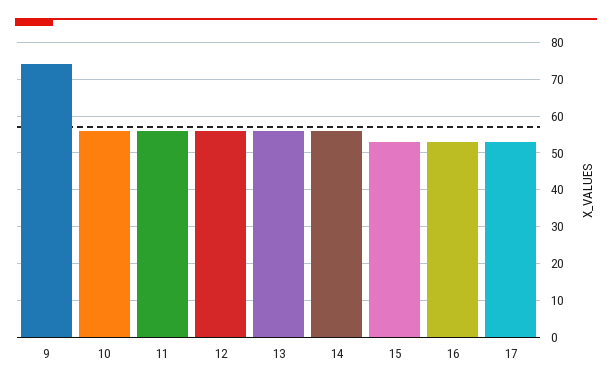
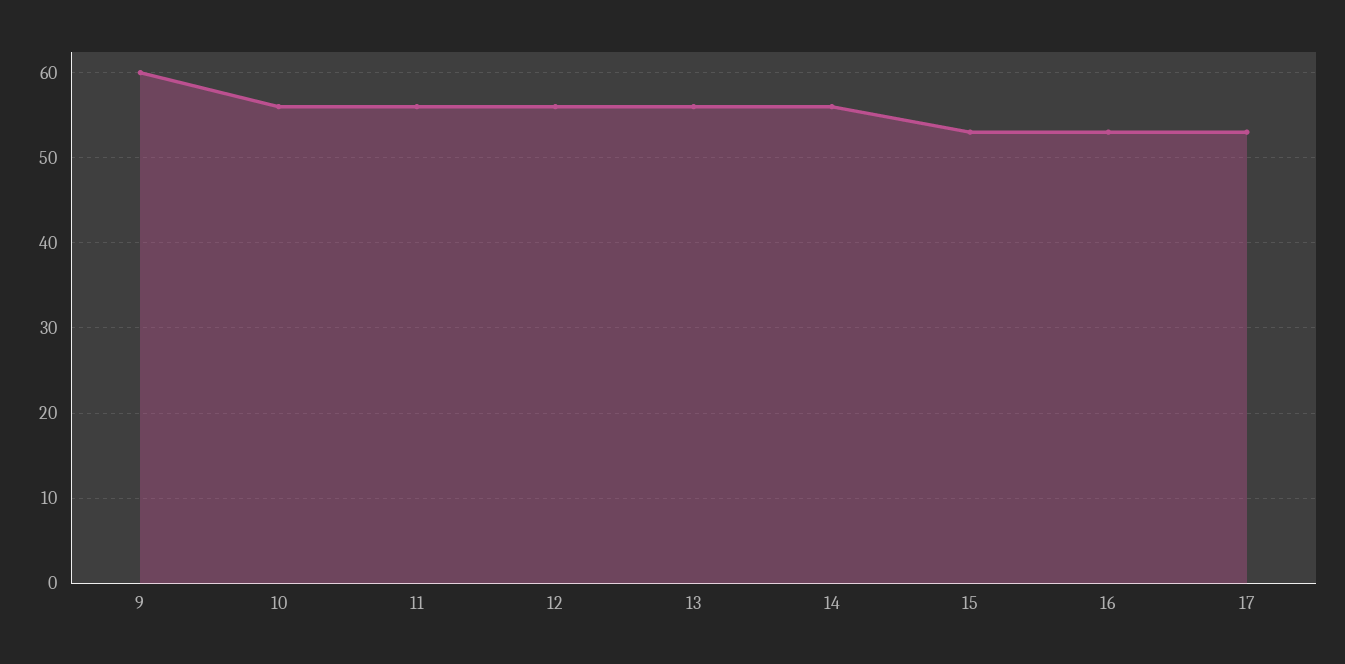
  {
-   "9": 75,
+   "9": 60,
    "10": 56,
    "11": 56,
    "12": 56,
    "13": 56,
    "14": 56,
    "15": 53,
    "16": 53,
    "17": 53
  }

